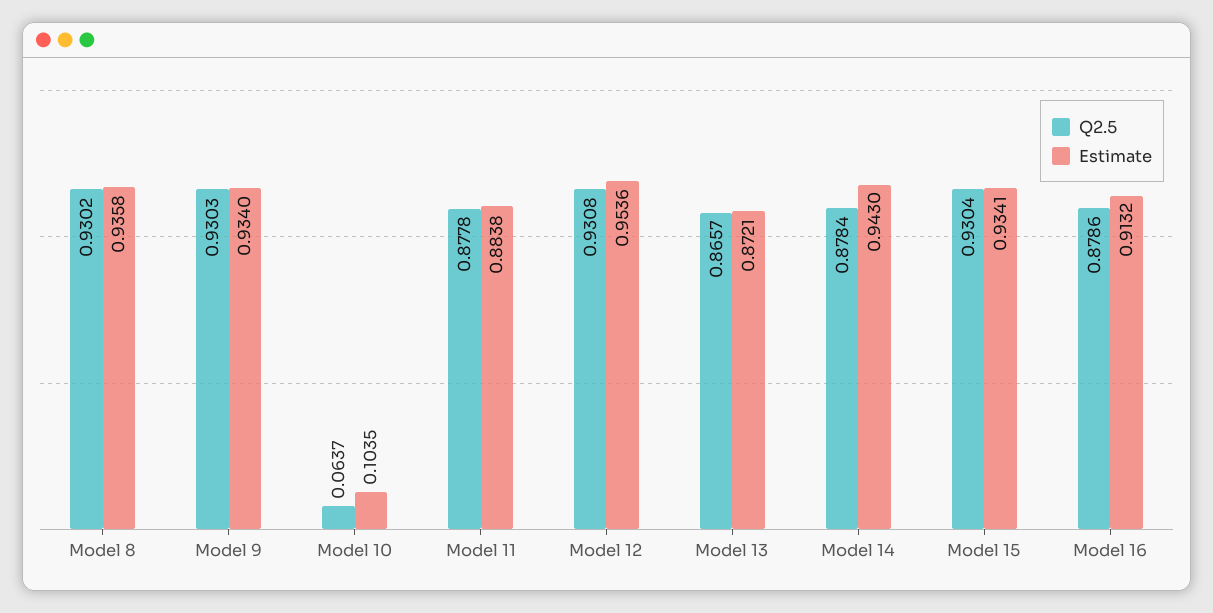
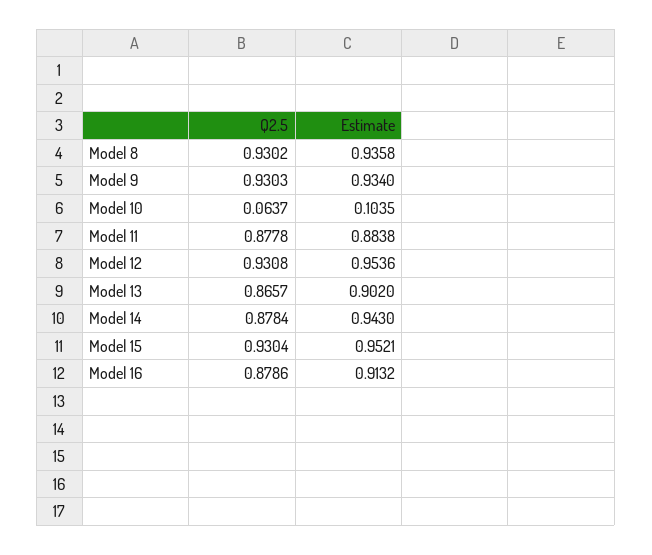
  {
    "Q2.5": {
      "Model 8": 0.9302,
      "Model 9": 0.9303,
      "Model 10": 0.0637,
      "Model 11": 0.8778,
      "Model 12": 0.9308,
      "Model 13": 0.8657,
      "Model 14": 0.8784,
      "Model 15": 0.9304,
      "Model 16": 0.8786
    },
    "Estimate": {
      "Model 8": 0.9358,
      "Model 9": 0.934,
      "Model 10": 0.1035,
      "Model 11": 0.8838,
      "Model 12": 0.9536,
-     "Model 13": 0.8721,
+     "Model 13": 0.902,
      "Model 14": 0.943,
-     "Model 15": 0.9341,
+     "Model 15": 0.9521,
      "Model 16": 0.9132
    }
  }

